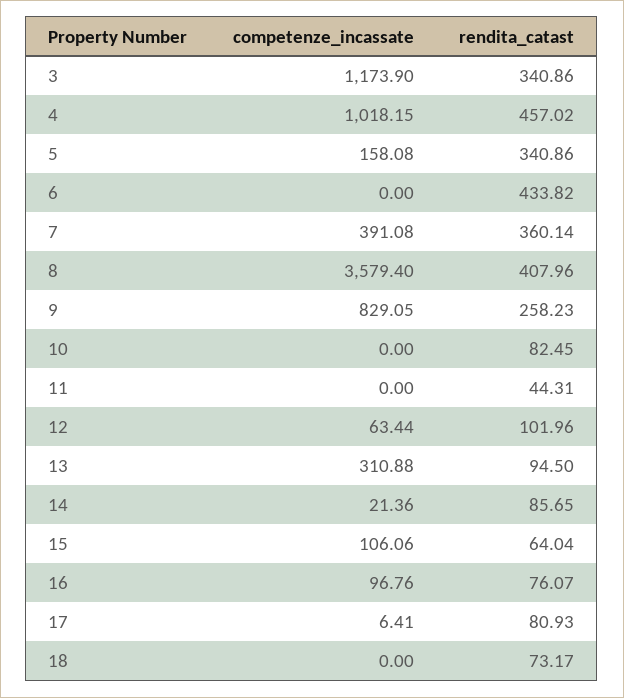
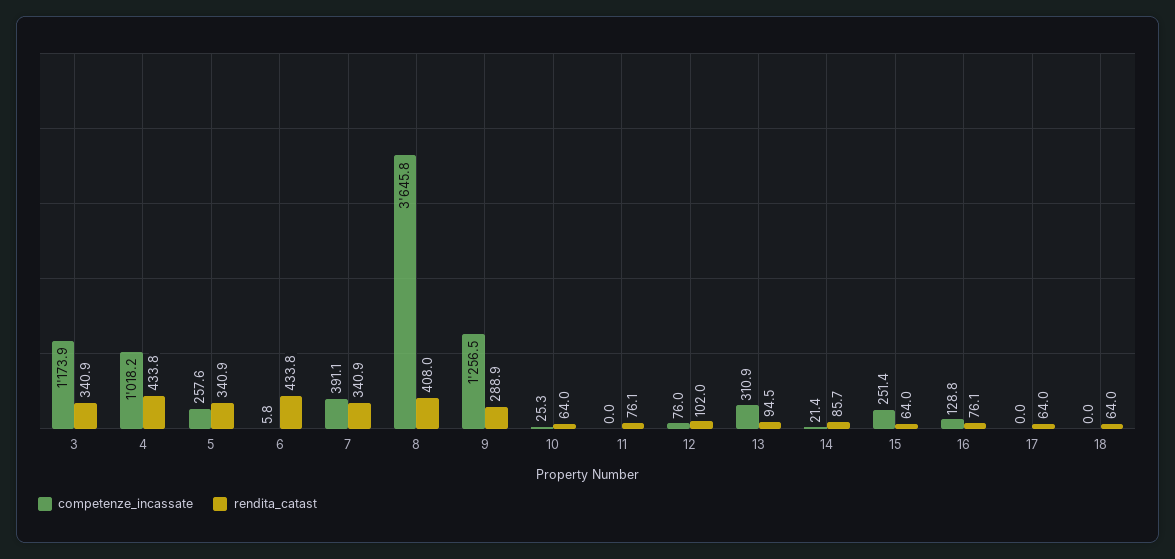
  {
    "competenze_incassate": {
      "3": 1173.9,
      "4": 1018.15,
-     "5": 158.08,
+     "5": 257.6,
-     "6": 0,
+     "6": 5.8,
      "7": 391.08,
-     "8": 3579.4,
+     "8": 3645.8,
-     "9": 829.05,
+     "9": 1256.5,
-     "10": 0,
+     "10": 25.3,
      "11": 0,
-     "12": 63.44,
+     "12": 76,
      "13": 310.88,
      "14": 21.36,
-     "15": 106.06,
+     "15": 251.4,
-     "16": 96.76,
+     "16": 128.8,
-     "17": 6.41,
+     "17": 0,
      "18": 0
    },
    "rendita_catast": {
      "3": 340.86,
-     "4": 457.02,
+     "4": 433.8,
      "5": 340.86,
      "6": 433.82,
-     "7": 360.14,
+     "7": 340.9,
      "8": 407.96,
-     "9": 258.23,
+     "9": 288.9,
-     "10": 82.45,
+     "10": 64,
-     "11": 44.31,
+     "11": 76.1,
      "12": 101.96,
      "13": 94.5,
      "14": 85.65,
      "15": 64.04,
      "16": 76.07,
-     "17": 80.93,
+     "17": 64,
-     "18": 73.17
+     "18": 64
    }
  }

